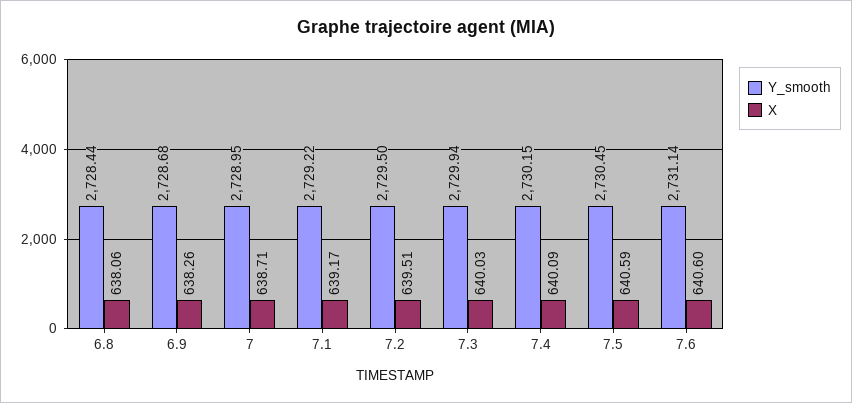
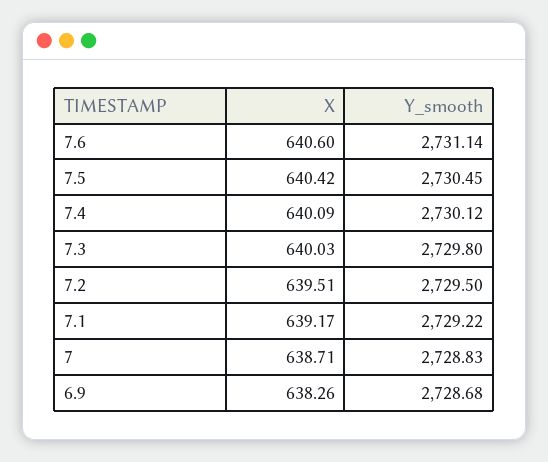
  {
    "Y_smooth": {
-     "6.8": 2728.44,
      "6.9": 2728.68,
-     "7": 2728.95,
+     "7": 2728.83,
      "7.1": 2729.22,
      "7.2": 2729.5,
-     "7.3": 2729.94,
+     "7.3": 2729.8,
-     "7.4": 2730.15,
+     "7.4": 2730.12,
      "7.5": 2730.45,
      "7.6": 2731.14
    },
    "X": {
-     "6.8": 638.06,
      "6.9": 638.26,
      "7": 638.71,
      "7.1": 639.17,
      "7.2": 639.51,
      "7.3": 640.03,
      "7.4": 640.09,
-     "7.5": 640.59,
+     "7.5": 640.42,
      "7.6": 640.6
    }
  }

